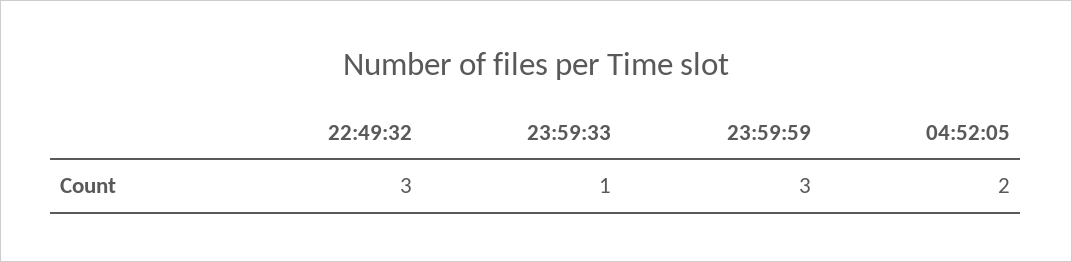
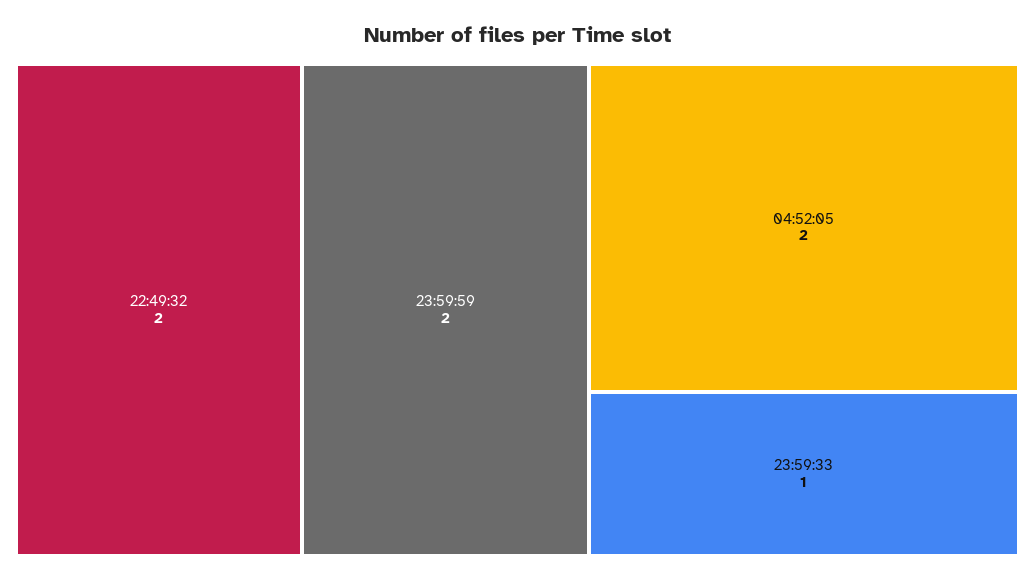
  {
-   "22:49:32": 3,
+   "22:49:32": 2,
    "23:59:33": 1,
-   "23:59:59": 3,
+   "23:59:59": 2,
    "04:52:05": 2
  }

